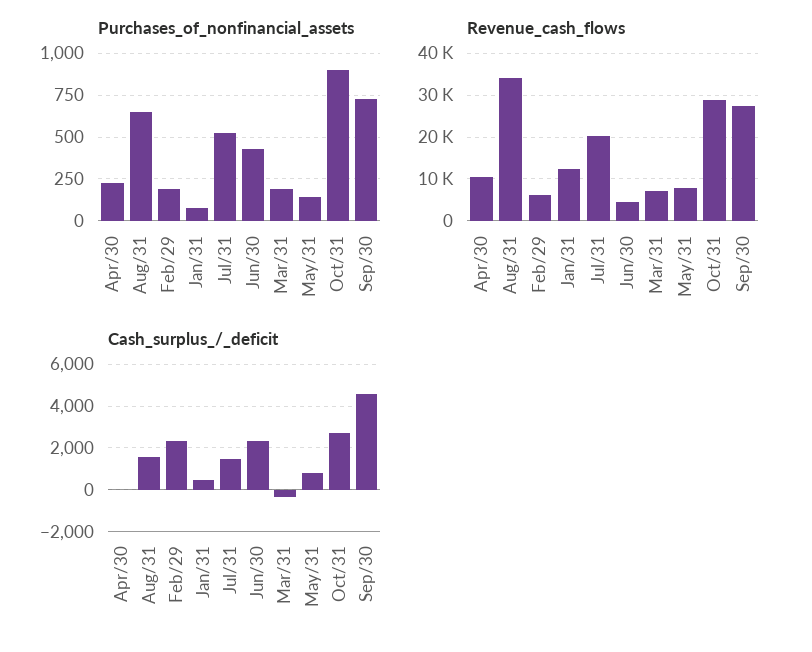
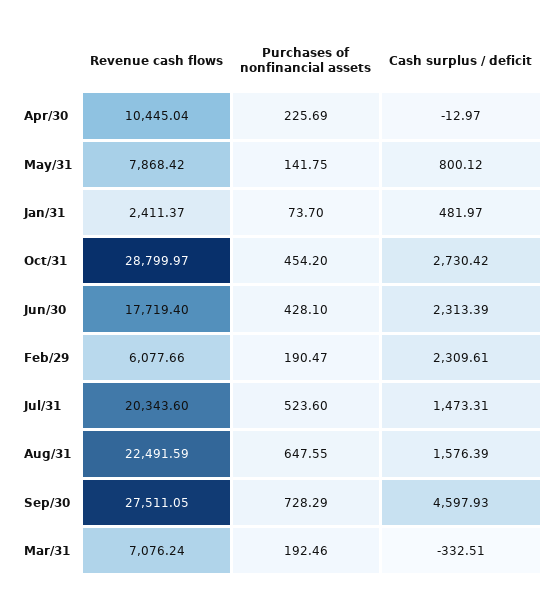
  {
    "Purchases_of_nonfinancial_assets": {
      "Apr/30": 225.69,
      "Aug/31": 647.55,
      "Feb/29": 190.47,
      "Jan/31": 73.7,
      "Jul/31": 523.6,
      "Jun/30": 428.1,
      "Mar/31": 192.46,
      "May/31": 141.75,
-     "Oct/31": 900,
+     "Oct/31": 454.2,
      "Sep/30": 728.29
    },
    "Revenue_cash_flows": {
      "Apr/30": 10445.04,
-     "Aug/31": 34000,
+     "Aug/31": 22491.59,
      "Feb/29": 6077.66,
-     "Jan/31": 12000,
+     "Jan/31": 2411.37,
      "Jul/31": 20343.6,
-     "Jun/30": 4000,
+     "Jun/30": 17719.4,
      "Mar/31": 7076.24,
      "May/31": 7868.42,
      "Oct/31": 28799.97,
      "Sep/30": 27511.05
    },
    "Cash_surplus_/_deficit": {
      "Apr/30": -12.97,
      "Aug/31": 1576.39,
      "Feb/29": 2309.61,
      "Jan/31": 481.97,
      "Jul/31": 1473.31,
      "Jun/30": 2313.39,
      "Mar/31": -332.51,
      "May/31": 800.12,
      "Oct/31": 2730.42,
      "Sep/30": 4597.93
    }
  }

